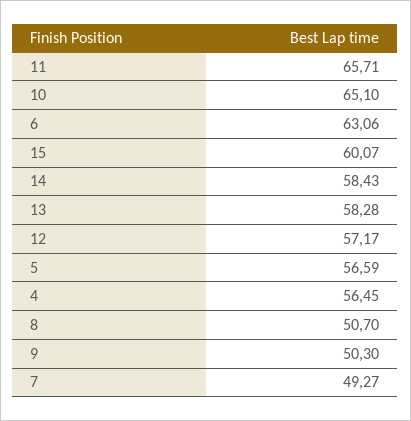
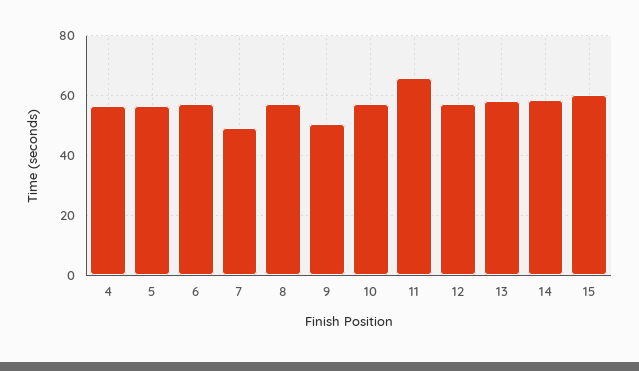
  {
    "11": 65.71,
-   "10": 65.1,
+   "10": 57.5,
-   "6": 63.06,
+   "6": 57.5,
    "15": 60.07,
    "14": 58.43,
    "13": 58.28,
    "12": 57.17,
    "5": 56.59,
    "4": 56.45,
-   "8": 50.7,
+   "8": 57.5,
    "9": 50.3,
    "7": 49.27
  }

